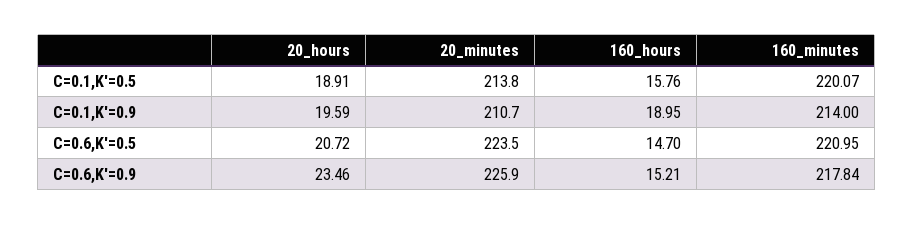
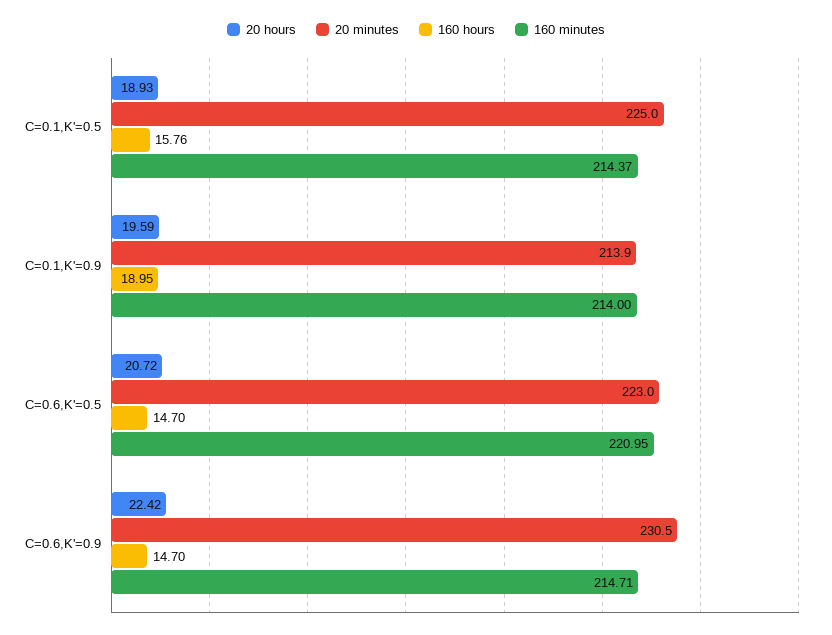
  {
    "20_hours": {
-     "C=0.1,K'=0.5": 18.91,
+     "C=0.1,K'=0.5": 18.93,
      "C=0.1,K'=0.9": 19.59,
      "C=0.6,K'=0.5": 20.72,
-     "C=0.6,K'=0.9": 23.46
+     "C=0.6,K'=0.9": 22.42
    },
    "20_minutes": {
-     "C=0.1,K'=0.5": 213.8,
+     "C=0.1,K'=0.5": 225,
-     "C=0.1,K'=0.9": 210.7,
+     "C=0.1,K'=0.9": 213.9,
-     "C=0.6,K'=0.5": 223.5,
+     "C=0.6,K'=0.5": 223,
-     "C=0.6,K'=0.9": 225.9
+     "C=0.6,K'=0.9": 230.5
    },
    "160_hours": {
      "C=0.1,K'=0.5": 15.76,
      "C=0.1,K'=0.9": 18.95,
      "C=0.6,K'=0.5": 14.7,
-     "C=0.6,K'=0.9": 15.21
+     "C=0.6,K'=0.9": 14.7
    },
    "160_minutes": {
-     "C=0.1,K'=0.5": 220.07,
+     "C=0.1,K'=0.5": 214.37,
      "C=0.1,K'=0.9": 214,
      "C=0.6,K'=0.5": 220.95,
-     "C=0.6,K'=0.9": 217.84
+     "C=0.6,K'=0.9": 214.71
    }
  }

